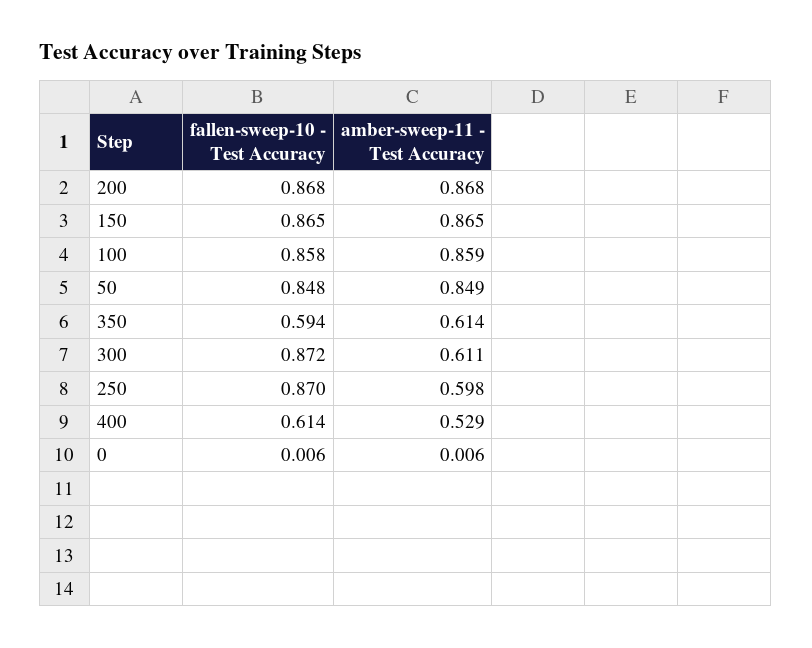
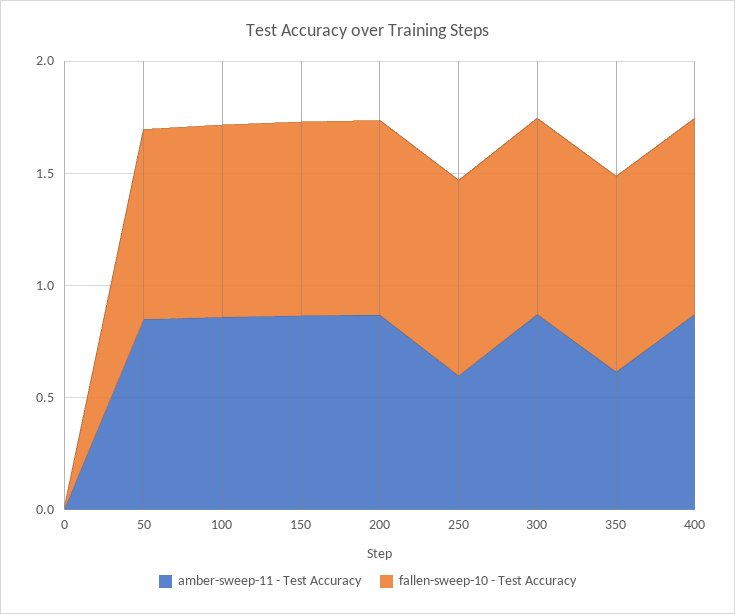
  {
    "fallen-sweep-10 - Test Accuracy": {
      "200": 0.868,
      "150": 0.865,
      "100": 0.858,
      "50": 0.848,
-     "350": 0.594,
+     "350": 0.9,
      "300": 0.872,
      "250": 0.87,
-     "400": 0.614,
+     "400": 0.9,
      "0": 0.006
    },
    "amber-sweep-11 - Test Accuracy": {
      "200": 0.868,
      "150": 0.865,
      "100": 0.859,
      "50": 0.849,
      "350": 0.614,
-     "300": 0.611,
+     "300": 0.9,
      "250": 0.598,
-     "400": 0.529,
+     "400": 0.9,
      "0": 0.006
    }
  }

